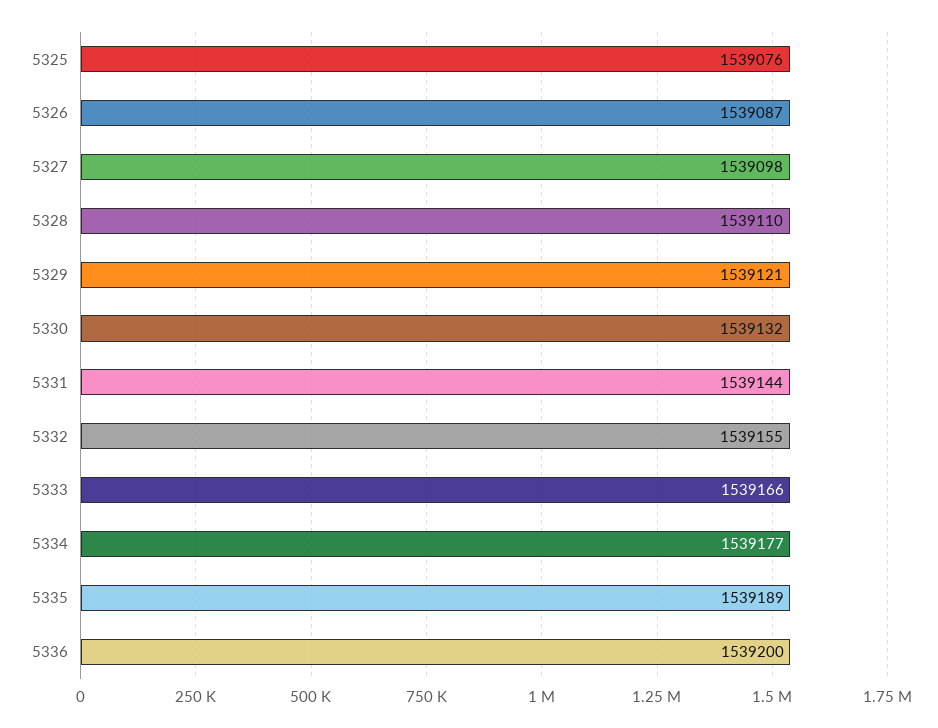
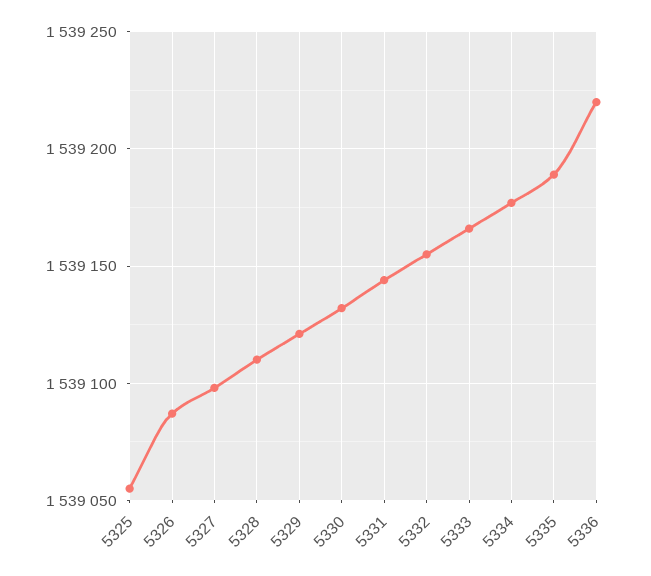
  {
-   "5325": 1539076,
+   "5325": 1539055,
    "5326": 1539087,
    "5327": 1539098,
    "5328": 1539110,
    "5329": 1539121,
    "5330": 1539132,
    "5331": 1539144,
    "5332": 1539155,
    "5333": 1539166,
    "5334": 1539177,
    "5335": 1539189,
-   "5336": 1539200
+   "5336": 1539220
  }

